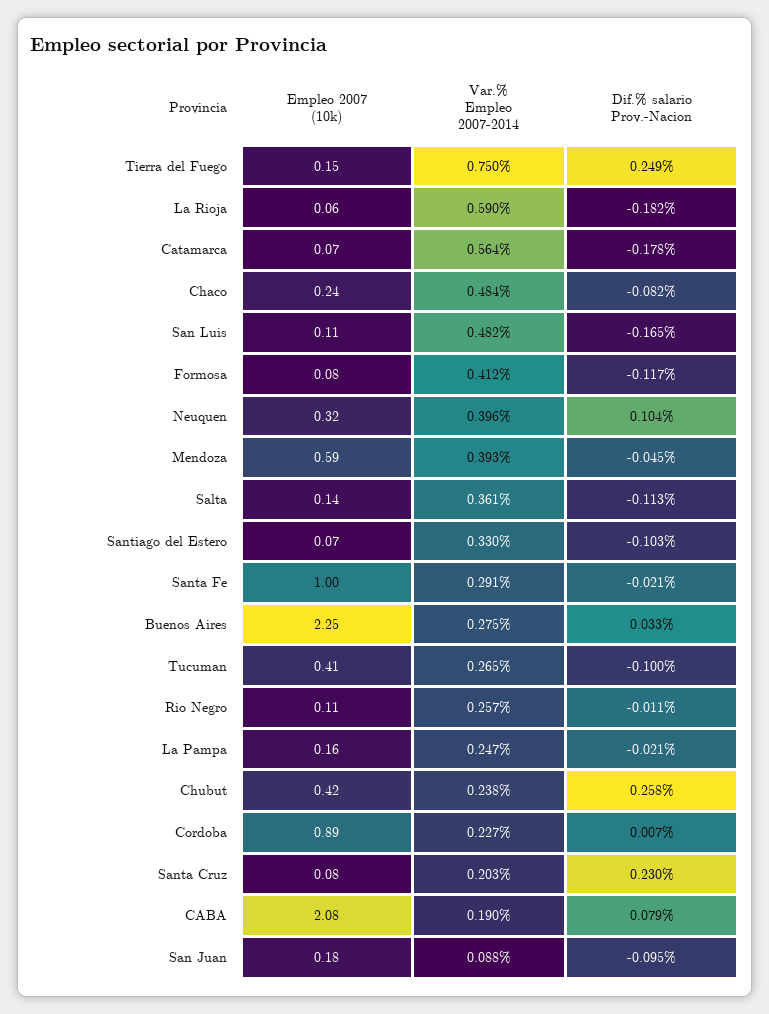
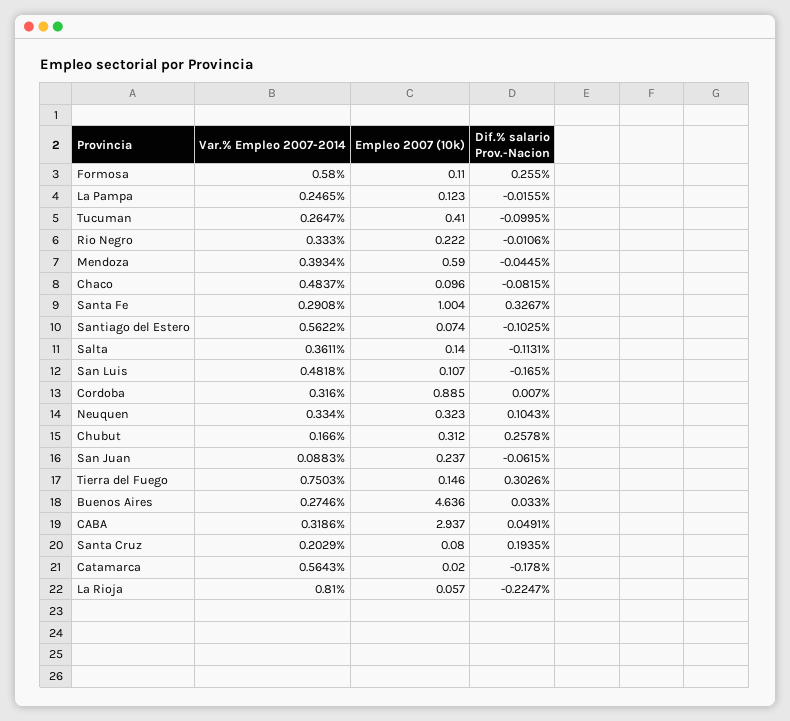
  {
    "Empleo 2007 (10k)": {
      "Tierra del Fuego": 0.146,
      "La Rioja": 0.057,
-     "Catamarca": 0.07,
+     "Catamarca": 0.02,
-     "Chaco": 0.24,
+     "Chaco": 0.096,
      "San Luis": 0.107,
-     "Formosa": 0.08,
+     "Formosa": 0.11,
      "Neuquen": 0.323,
      "Mendoza": 0.59,
      "Salta": 0.14,
      "Santiago del Estero": 0.074,
      "Santa Fe": 1.004,
-     "Buenos Aires": 2.25,
+     "Buenos Aires": 4.636,
      "Tucuman": 0.41,
-     "Rio Negro": 0.11,
+     "Rio Negro": 0.222,
-     "La Pampa": 0.16,
+     "La Pampa": 0.123,
-     "Chubut": 0.42,
+     "Chubut": 0.312,
      "Cordoba": 0.885,
      "Santa Cruz": 0.08,
-     "CABA": 2.08,
+     "CABA": 2.937,
-     "San Juan": 0.18
+     "San Juan": 0.237
    },
    "Var.% Empleo 2007-2014": {
      "Tierra del Fuego": 0.7503,
-     "La Rioja": 0.59,
+     "La Rioja": 0.81,
      "Catamarca": 0.5643,
      "Chaco": 0.4837,
      "San Luis": 0.4818,
-     "Formosa": 0.412,
+     "Formosa": 0.58,
-     "Neuquen": 0.396,
+     "Neuquen": 0.334,
      "Mendoza": 0.3934,
      "Salta": 0.3611,
-     "Santiago del Estero": 0.33,
+     "Santiago del Estero": 0.5622,
      "Santa Fe": 0.2908,
      "Buenos Aires": 0.2746,
      "Tucuman": 0.2647,
-     "Rio Negro": 0.257,
+     "Rio Negro": 0.333,
      "La Pampa": 0.2465,
-     "Chubut": 0.238,
+     "Chubut": 0.166,
-     "Cordoba": 0.227,
+     "Cordoba": 0.316,
      "Santa Cruz": 0.2029,
-     "CABA": 0.19,
+     "CABA": 0.3186,
      "San Juan": 0.0883
    },
    "Dif.% salario Prov.-Nacion": {
-     "Tierra del Fuego": 0.249,
+     "Tierra del Fuego": 0.3026,
-     "La Rioja": -0.182,
+     "La Rioja": -0.2247,
      "Catamarca": -0.178,
      "Chaco": -0.0815,
      "San Luis": -0.165,
-     "Formosa": -0.117,
+     "Formosa": 0.255,
      "Neuquen": 0.1043,
      "Mendoza": -0.0445,
      "Salta": -0.1131,
      "Santiago del Estero": -0.1025,
-     "Santa Fe": -0.021,
+     "Santa Fe": 0.3267,
      "Buenos Aires": 0.033,
      "Tucuman": -0.0995,
      "Rio Negro": -0.0106,
-     "La Pampa": -0.021,
+     "La Pampa": -0.0155,
      "Chubut": 0.2578,
      "Cordoba": 0.007,
-     "Santa Cruz": 0.23,
+     "Santa Cruz": 0.1935,
-     "CABA": 0.079,
+     "CABA": 0.0491,
-     "San Juan": -0.095
+     "San Juan": -0.0615
    }
  }

